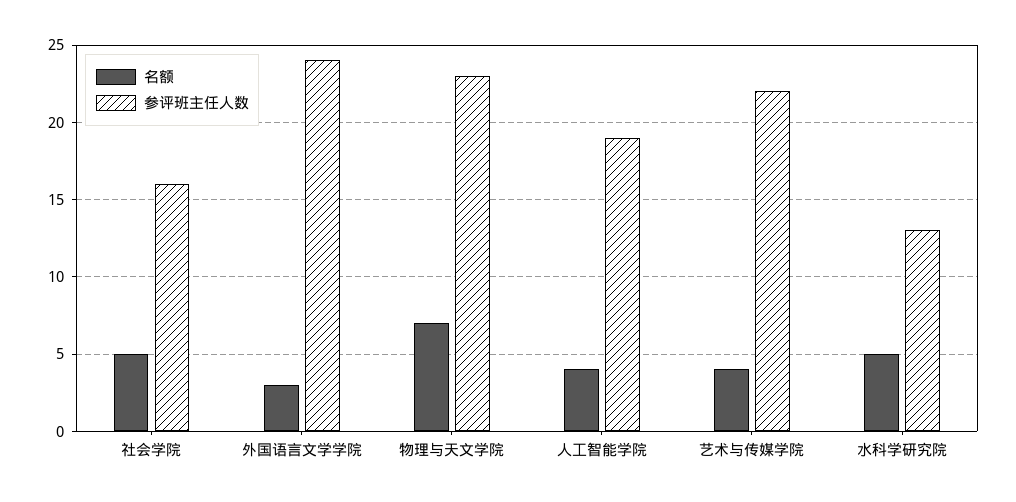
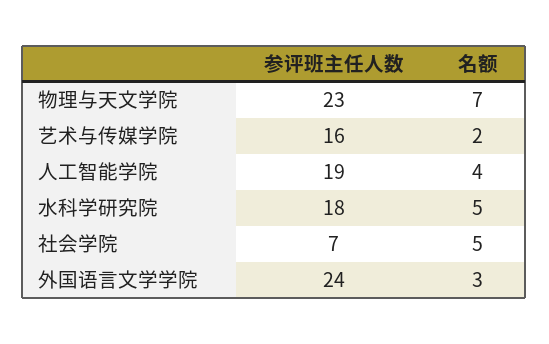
  {
    "名额": {
      "社会学院": 5,
      "外国语言文学学院": 3,
      "物理与天文学院": 7,
      "人工智能学院": 4,
-     "艺术与传媒学院": 4,
+     "艺术与传媒学院": 2,
      "水科学研究院": 5
    },
    "参评班主任人数": {
-     "社会学院": 16,
+     "社会学院": 7,
      "外国语言文学学院": 24,
      "物理与天文学院": 23,
      "人工智能学院": 19,
-     "艺术与传媒学院": 22,
+     "艺术与传媒学院": 16,
-     "水科学研究院": 13
+     "水科学研究院": 18
    }
  }

